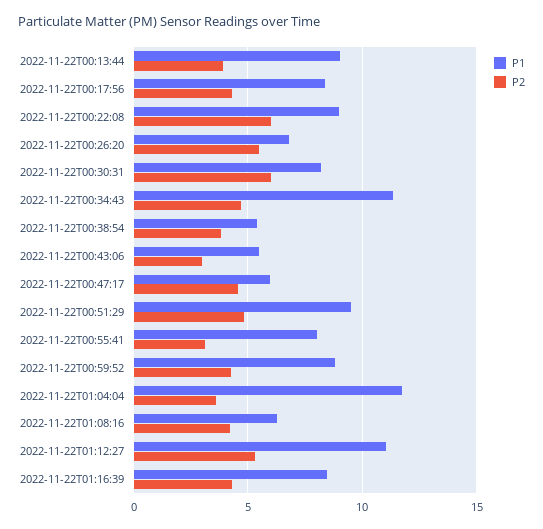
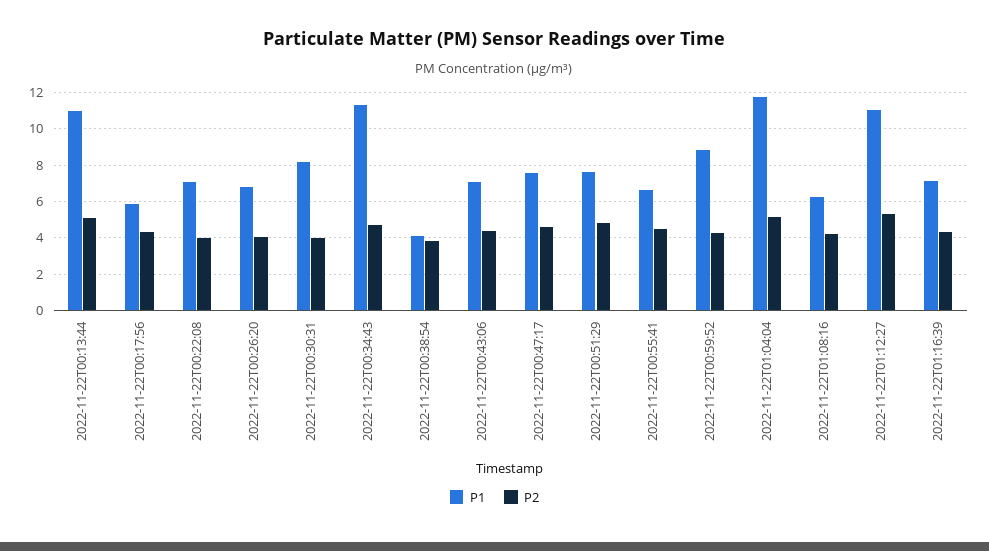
  {
    "P1": {
-     "2022-11-22T00:13:44": 9,
+     "2022-11-22T00:13:44": 11,
-     "2022-11-22T00:17:56": 8.5,
+     "2022-11-22T00:17:56": 6,
-     "2022-11-22T00:22:08": 9,
+     "2022-11-22T00:22:08": 7,
      "2022-11-22T00:26:20": 7,
      "2022-11-22T00:30:31": 8,
      "2022-11-22T00:34:43": 11.5,
-     "2022-11-22T00:38:54": 5.5,
+     "2022-11-22T00:38:54": 4,
-     "2022-11-22T00:43:06": 5.5,
+     "2022-11-22T00:43:06": 7,
-     "2022-11-22T00:47:17": 6,
+     "2022-11-22T00:47:17": 7.5,
-     "2022-11-22T00:51:29": 9.5,
+     "2022-11-22T00:51:29": 7.5,
-     "2022-11-22T00:55:41": 8,
+     "2022-11-22T00:55:41": 6.5,
      "2022-11-22T00:59:52": 9,
      "2022-11-22T01:04:04": 11.5,
      "2022-11-22T01:08:16": 6.5,
      "2022-11-22T01:12:27": 11,
-     "2022-11-22T01:16:39": 8.5
+     "2022-11-22T01:16:39": 7
    },
    "P2": {
-     "2022-11-22T00:13:44": 4,
+     "2022-11-22T00:13:44": 5,
      "2022-11-22T00:17:56": 4.5,
-     "2022-11-22T00:22:08": 6,
+     "2022-11-22T00:22:08": 4,
-     "2022-11-22T00:26:20": 5.5,
+     "2022-11-22T00:26:20": 4,
-     "2022-11-22T00:30:31": 6,
+     "2022-11-22T00:30:31": 4,
      "2022-11-22T00:34:43": 4.5,
      "2022-11-22T00:38:54": 4,
-     "2022-11-22T00:43:06": 3,
+     "2022-11-22T00:43:06": 4.5,
      "2022-11-22T00:47:17": 4.5,
      "2022-11-22T00:51:29": 5,
-     "2022-11-22T00:55:41": 3,
+     "2022-11-22T00:55:41": 4.5,
      "2022-11-22T00:59:52": 4.5,
-     "2022-11-22T01:04:04": 3.5,
+     "2022-11-22T01:04:04": 5,
      "2022-11-22T01:08:16": 4,
      "2022-11-22T01:12:27": 5.5,
      "2022-11-22T01:16:39": 4.5
    }
  }

